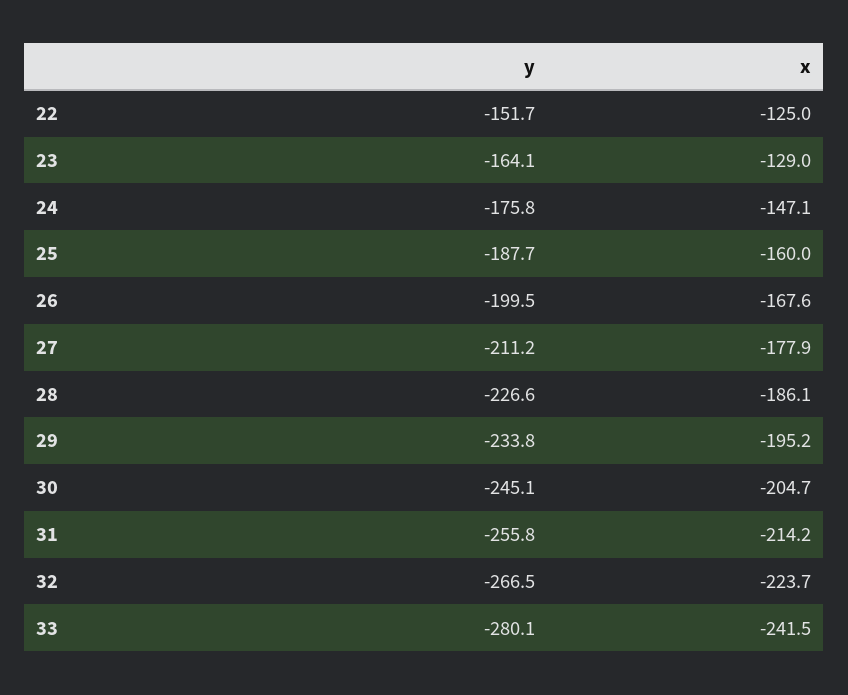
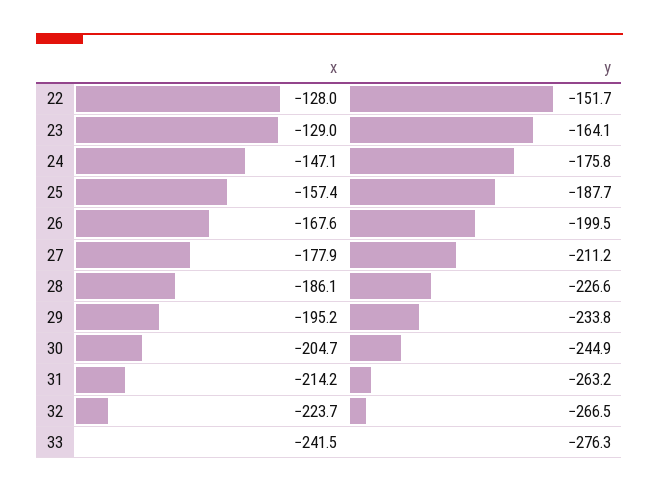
  {
    "y": {
      "22": -151.7,
      "23": -164.1,
      "24": -175.8,
      "25": -187.7,
      "26": -199.5,
      "27": -211.2,
      "28": -226.6,
      "29": -233.8,
-     "30": -245.1,
+     "30": -244.9,
-     "31": -255.8,
+     "31": -263.2,
      "32": -266.5,
-     "33": -280.1
+     "33": -276.3
    },
    "x": {
-     "22": -125,
+     "22": -128,
      "23": -129,
      "24": -147.1,
-     "25": -160,
+     "25": -157.4,
      "26": -167.6,
      "27": -177.9,
      "28": -186.1,
      "29": -195.2,
      "30": -204.7,
      "31": -214.2,
      "32": -223.7,
      "33": -241.5
    }
  }

